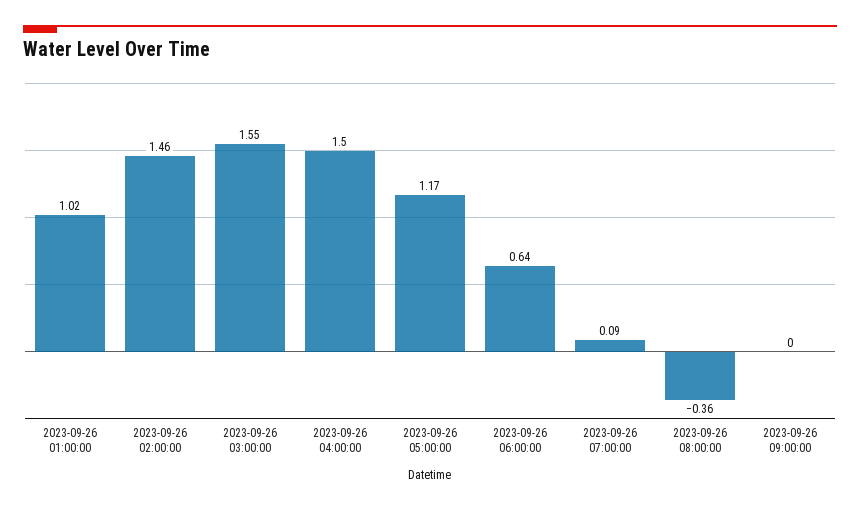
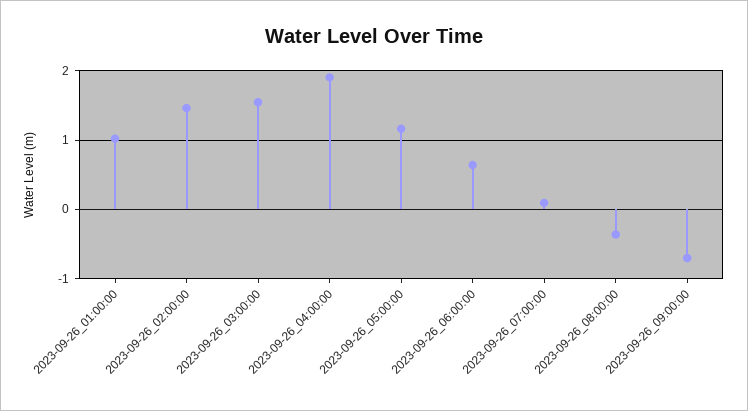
  {
    "2023-09-26 01:00:00": 1.02,
    "2023-09-26 02:00:00": 1.46,
    "2023-09-26 03:00:00": 1.55,
-   "2023-09-26 04:00:00": 1.5,
+   "2023-09-26 04:00:00": 1.9,
    "2023-09-26 05:00:00": 1.17,
    "2023-09-26 06:00:00": 0.64,
    "2023-09-26 07:00:00": 0.09,
    "2023-09-26 08:00:00": -0.36,
-   "2023-09-26 09:00:00": 0
+   "2023-09-26 09:00:00": -0.7
  }

